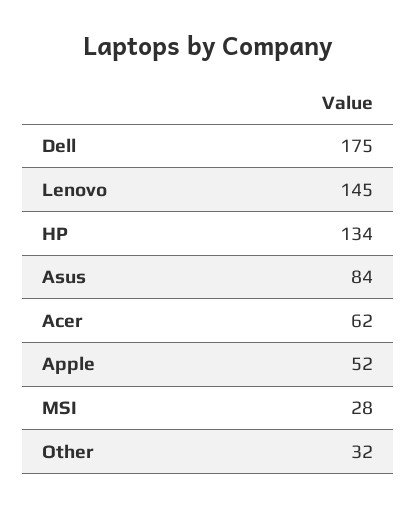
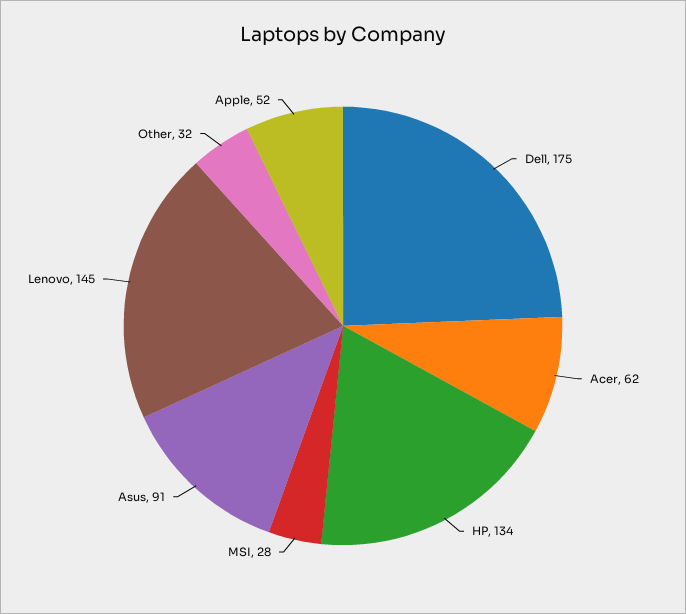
  {
    "Dell": 175,
    "Lenovo": 145,
    "HP": 134,
-   "Asus": 84,
+   "Asus": 91,
    "Acer": 62,
    "Apple": 52,
    "MSI": 28,
    "Other": 32
  }

